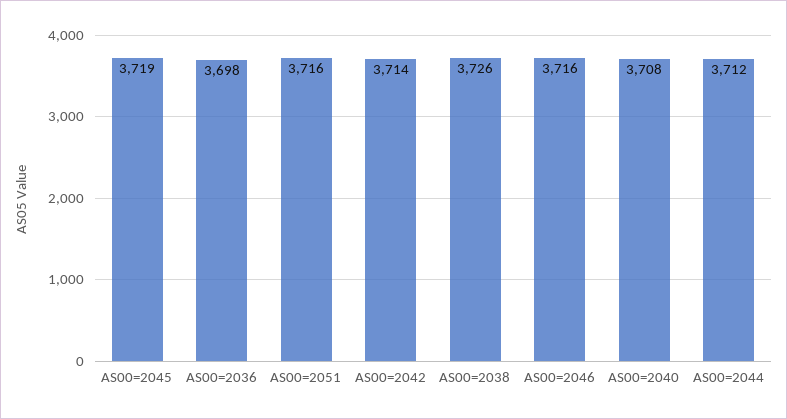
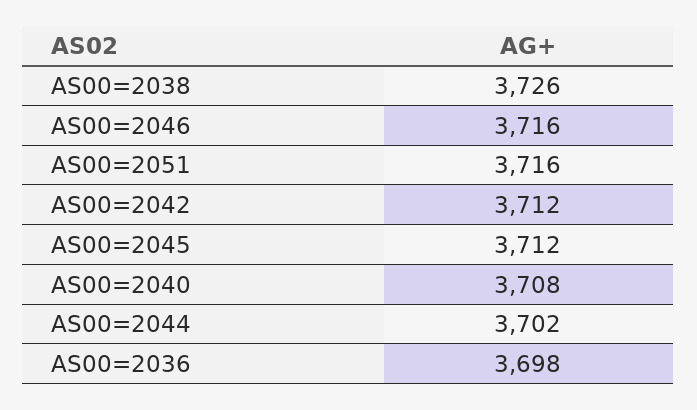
  {
-   "AS00=2045": 3719,
+   "AS00=2045": 3712,
    "AS00=2036": 3698,
    "AS00=2051": 3716,
-   "AS00=2042": 3714,
+   "AS00=2042": 3712,
    "AS00=2038": 3726,
    "AS00=2046": 3716,
    "AS00=2040": 3708,
-   "AS00=2044": 3712
+   "AS00=2044": 3702
  }

